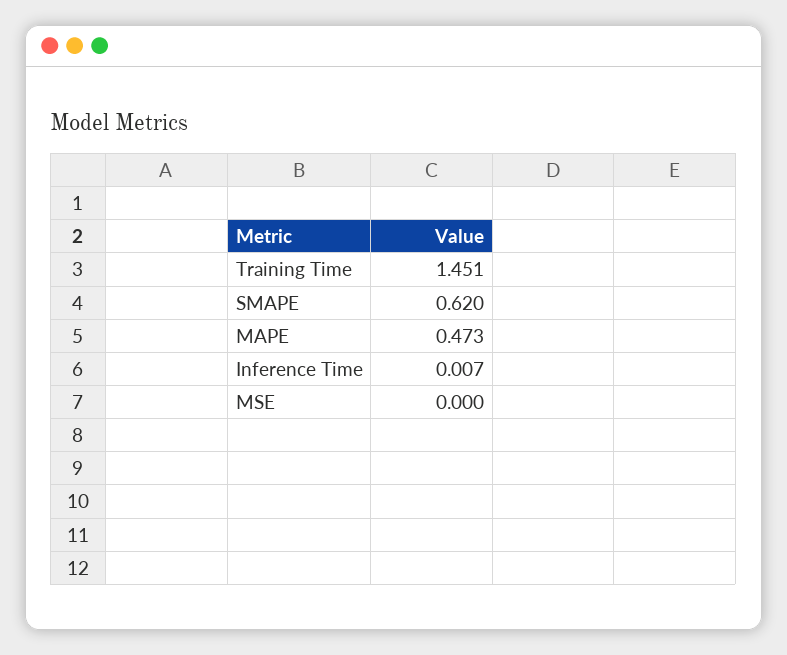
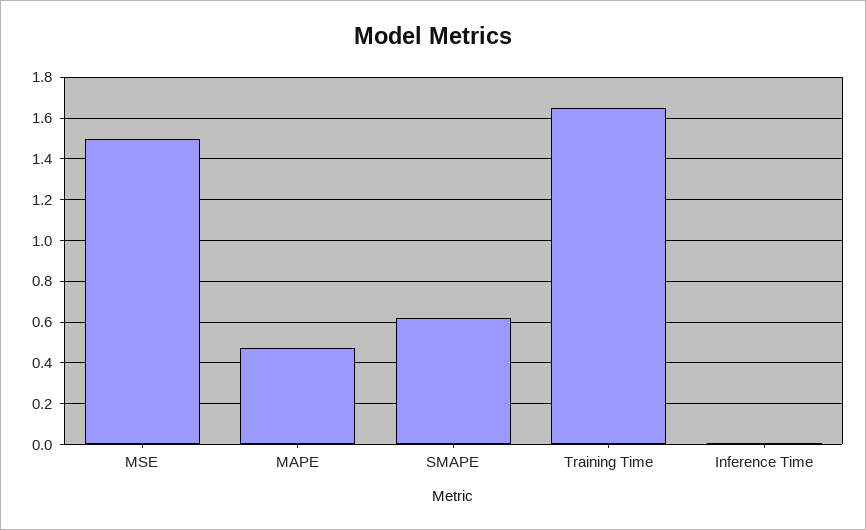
  {
-   "Training Time": 1.451,
+   "Training Time": 1.65,
    "SMAPE": 0.62,
    "MAPE": 0.473,
    "Inference Time": 0.007,
-   "MSE": 0
+   "MSE": 1.5
  }

